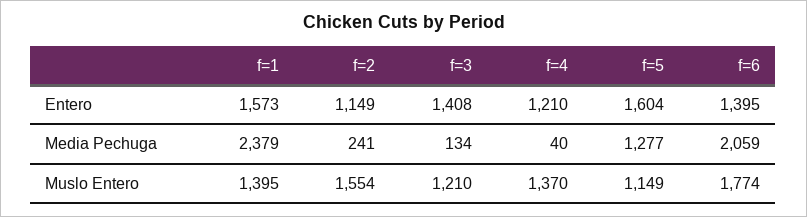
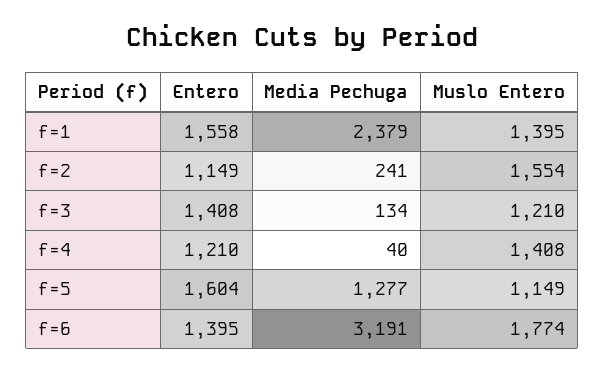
  {
    "f=1": {
-     "Entero": 1573,
+     "Entero": 1558,
      "Media Pechuga": 2379,
      "Muslo Entero": 1395
    },
    "f=2": {
      "Entero": 1149,
      "Media Pechuga": 241,
      "Muslo Entero": 1554
    },
    "f=3": {
      "Entero": 1408,
      "Media Pechuga": 134,
      "Muslo Entero": 1210
    },
    "f=4": {
      "Entero": 1210,
      "Media Pechuga": 40,
-     "Muslo Entero": 1370
+     "Muslo Entero": 1408
    },
    "f=5": {
      "Entero": 1604,
      "Media Pechuga": 1277,
      "Muslo Entero": 1149
    },
    "f=6": {
      "Entero": 1395,
-     "Media Pechuga": 2059,
+     "Media Pechuga": 3191,
      "Muslo Entero": 1774
    }
  }

